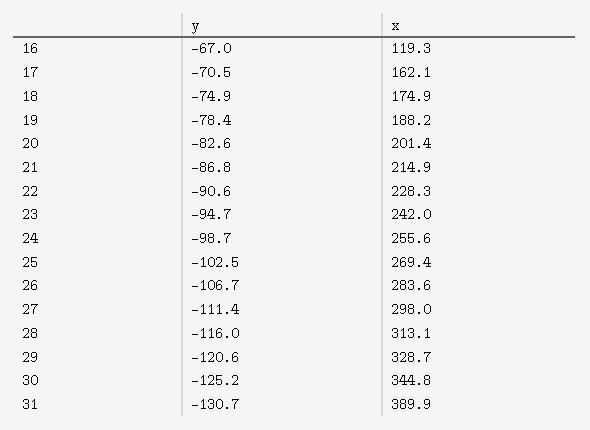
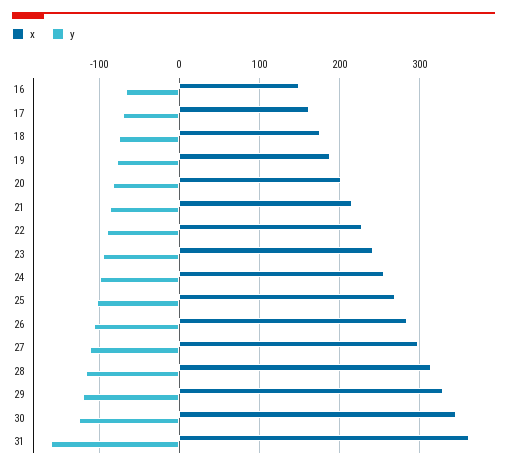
  {
    "y": {
      "16": -67,
      "17": -70.5,
      "18": -74.9,
      "19": -78.4,
      "20": -82.6,
      "21": -86.8,
      "22": -90.6,
      "23": -94.7,
      "24": -98.7,
      "25": -102.5,
      "26": -106.7,
      "27": -111.4,
      "28": -116,
      "29": -120.6,
      "30": -125.2,
-     "31": -130.7
+     "31": -160
    },
    "x": {
-     "16": 119.3,
+     "16": 150,
      "17": 162.1,
      "18": 174.9,
      "19": 188.2,
      "20": 201.4,
      "21": 214.9,
      "22": 228.3,
      "23": 242,
      "24": 255.6,
      "25": 269.4,
      "26": 283.6,
      "27": 298,
      "28": 313.1,
      "29": 328.7,
      "30": 344.8,
-     "31": 389.9
+     "31": 360
    }
  }

